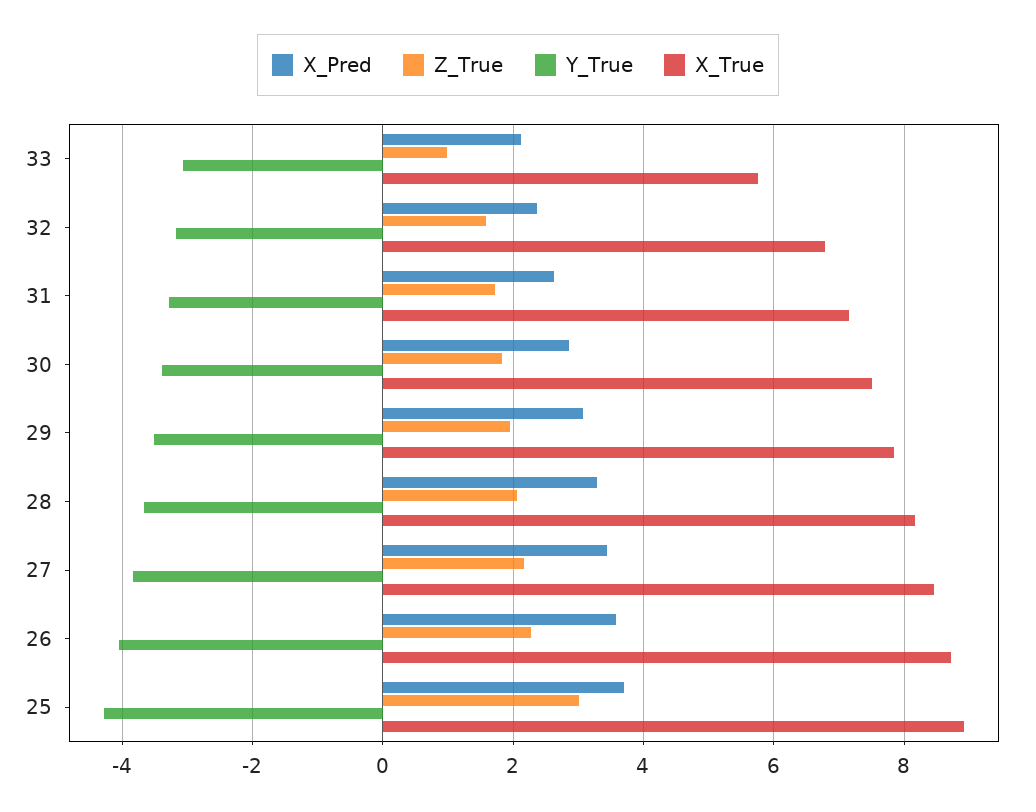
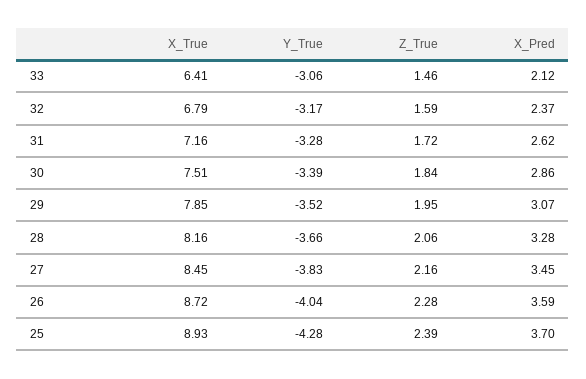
  {
    "X_Pred": {
      "33": 2.12,
      "32": 2.37,
      "31": 2.62,
      "30": 2.86,
      "29": 3.07,
      "28": 3.28,
      "27": 3.45,
      "26": 3.59,
      "25": 3.7
    },
    "Z_True": {
-     "33": 1,
+     "33": 1.46,
      "32": 1.59,
      "31": 1.72,
      "30": 1.84,
      "29": 1.95,
      "28": 2.06,
      "27": 2.16,
      "26": 2.28,
-     "25": 3
+     "25": 2.39
    },
    "Y_True": {
      "33": -3.06,
      "32": -3.17,
      "31": -3.28,
      "30": -3.39,
      "29": -3.52,
      "28": -3.66,
      "27": -3.83,
      "26": -4.04,
      "25": -4.28
    },
    "X_True": {
-     "33": 5.8,
+     "33": 6.41,
      "32": 6.79,
      "31": 7.16,
      "30": 7.51,
      "29": 7.85,
      "28": 8.16,
      "27": 8.45,
      "26": 8.72,
      "25": 8.93
    }
  }

